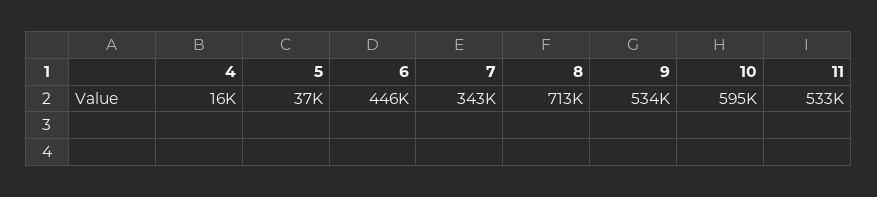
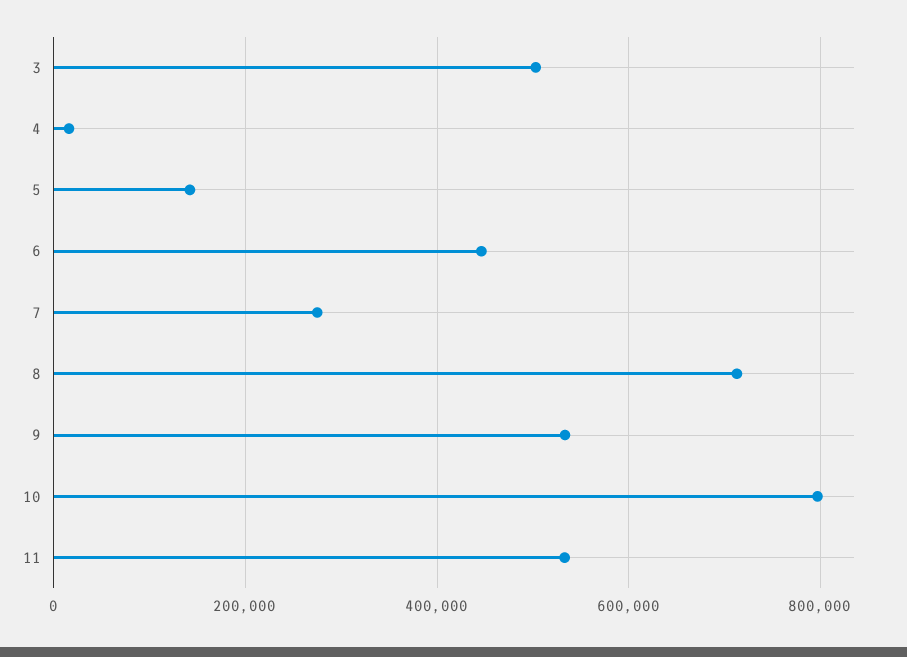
  {
    "4": 16000,
-   "5": 37000,
+   "5": 140000,
    "6": 446000,
-   "7": 343000,
+   "7": 280000,
    "8": 713000,
    "9": 534000,
-   "10": 595000,
+   "10": 800000,
-   "11": 533000
+   "11": 533000,
+   "3": 500000
  }

